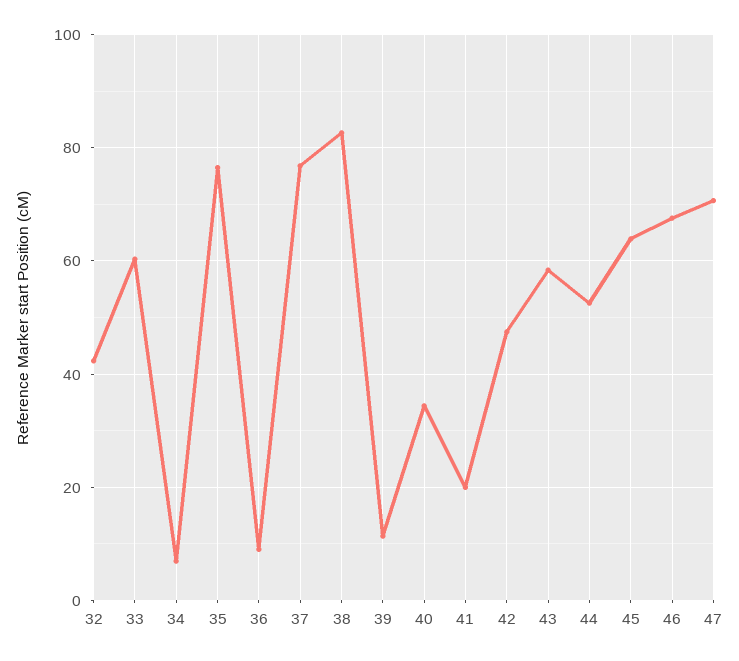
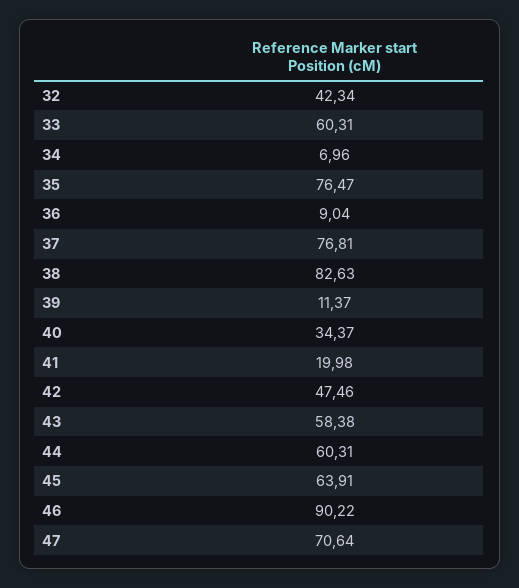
  {
    "32": 42.34,
    "33": 60.31,
    "34": 6.96,
    "35": 76.47,
    "36": 9.04,
    "37": 76.81,
    "38": 82.63,
    "39": 11.37,
    "40": 34.37,
    "41": 19.98,
    "42": 47.46,
    "43": 58.38,
-   "44": 52,
+   "44": 60.31,
    "45": 63.91,
-   "46": 68,
+   "46": 90.22,
    "47": 70.64
  }

